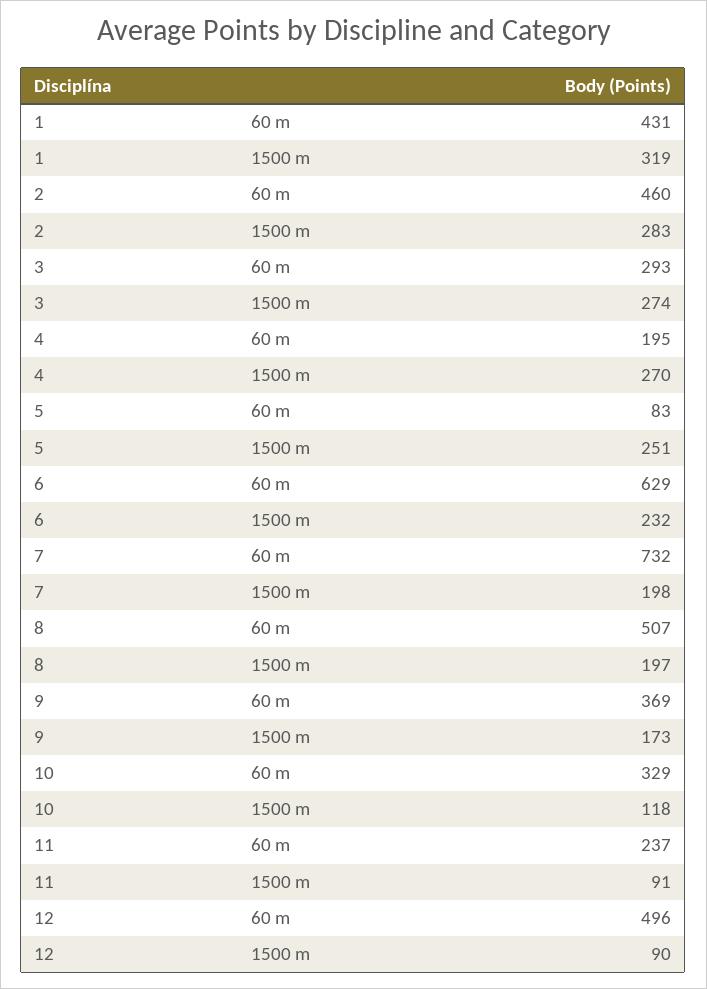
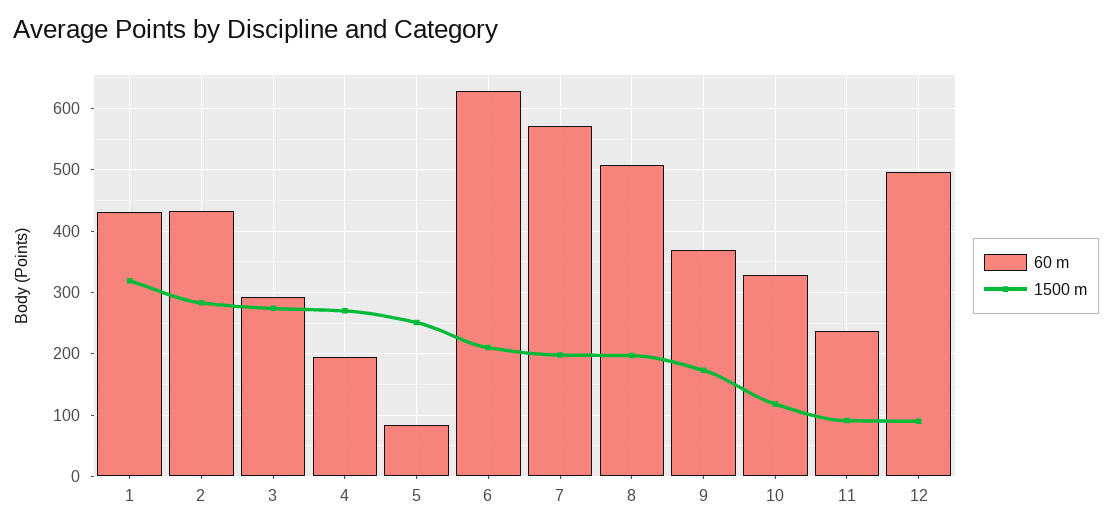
  {
    "60 m": {
      "1": 431,
-     "2": 460,
+     "2": 430,
      "3": 293,
      "4": 195,
      "5": 83,
      "6": 629,
-     "7": 732,
+     "7": 570,
      "8": 507,
      "9": 369,
      "10": 329,
      "11": 237,
      "12": 496
    },
    "1500 m": {
      "1": 319,
      "2": 283,
      "3": 274,
      "4": 270,
      "5": 251,
-     "6": 232,
+     "6": 210,
      "7": 198,
      "8": 197,
      "9": 173,
      "10": 118,
      "11": 91,
      "12": 90
    }
  }

